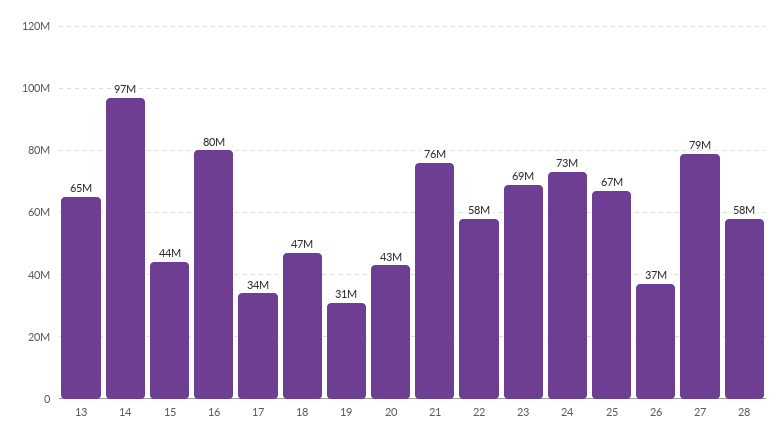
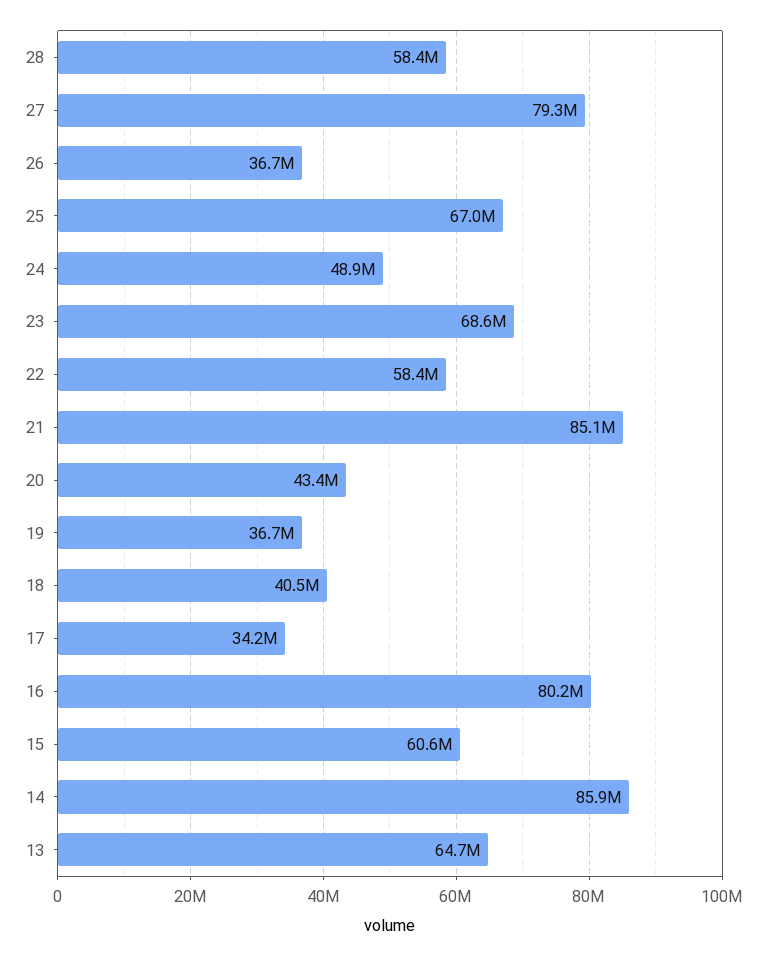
  {
    "13": 64700000,
-   "14": 97000000,
+   "14": 85900000,
-   "15": 44000000,
+   "15": 60600000,
    "16": 80200000,
    "17": 34200000,
-   "18": 47000000,
+   "18": 40500000,
-   "19": 31000000,
+   "19": 36700000,
    "20": 43400000,
-   "21": 76000000,
+   "21": 85100000,
    "22": 58400000,
    "23": 68600000,
-   "24": 73000000,
+   "24": 48900000,
    "25": 67000000,
    "26": 36700000,
    "27": 79300000,
    "28": 58400000
  }

